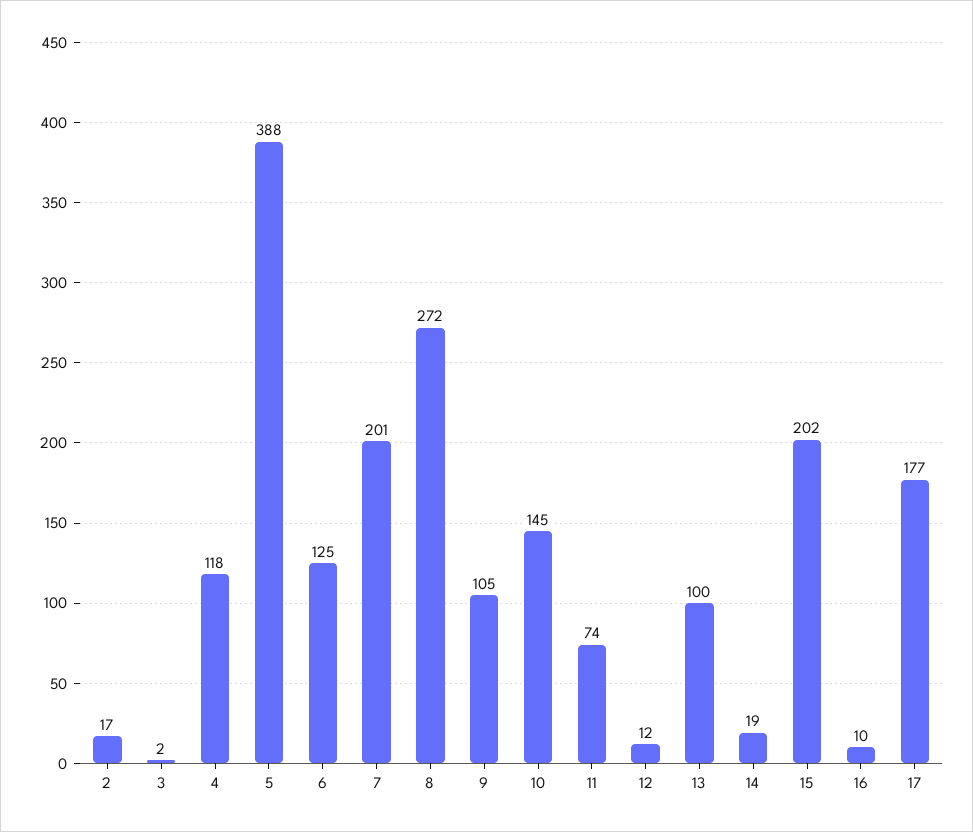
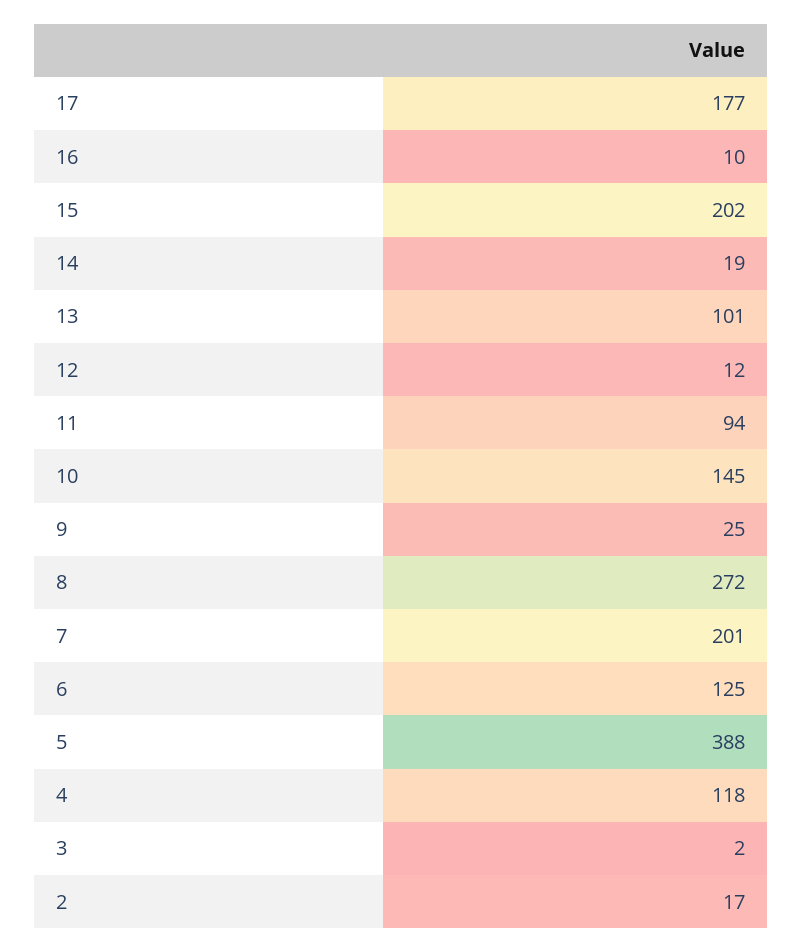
  {
    "2": 17,
    "3": 2,
    "4": 118,
    "5": 388,
    "6": 125,
    "7": 201,
    "8": 272,
-   "9": 105,
+   "9": 25,
    "10": 145,
-   "11": 74,
+   "11": 94,
    "12": 12,
-   "13": 100,
+   "13": 101,
    "14": 19,
    "15": 202,
    "16": 10,
    "17": 177
  }

